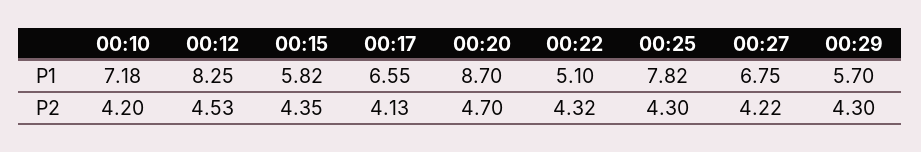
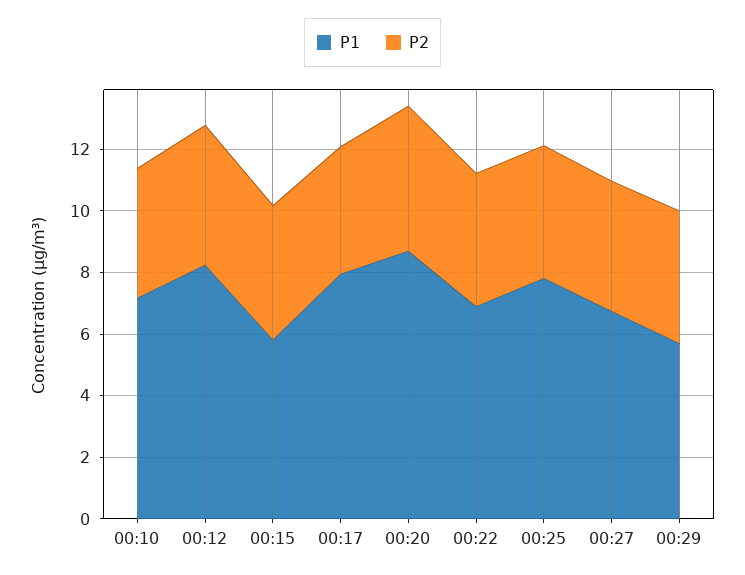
  {
    "P1": {
      "00:10": 7.18,
      "00:12": 8.25,
      "00:15": 5.82,
-     "00:17": 6.55,
+     "00:17": 8,
      "00:20": 8.7,
-     "00:22": 5.1,
+     "00:22": 7,
      "00:25": 7.82,
      "00:27": 6.75,
      "00:29": 5.7
    },
    "P2": {
      "00:10": 4.2,
      "00:12": 4.53,
      "00:15": 4.35,
      "00:17": 4.13,
      "00:20": 4.7,
      "00:22": 4.32,
      "00:25": 4.3,
      "00:27": 4.22,
      "00:29": 4.3
    }
  }

